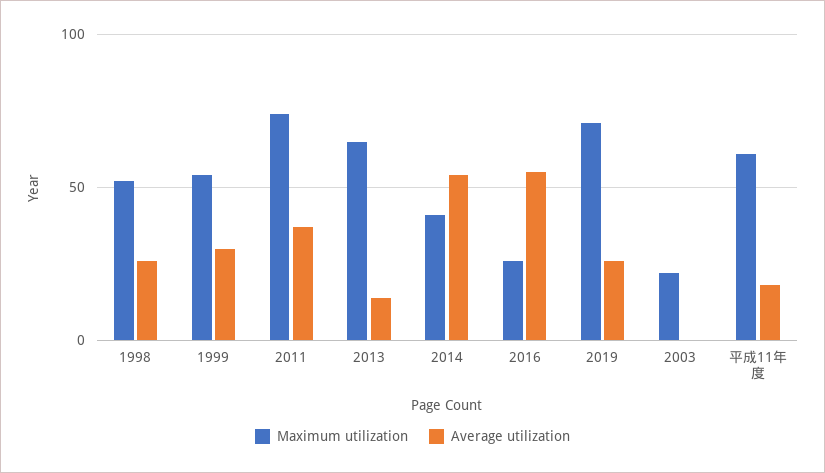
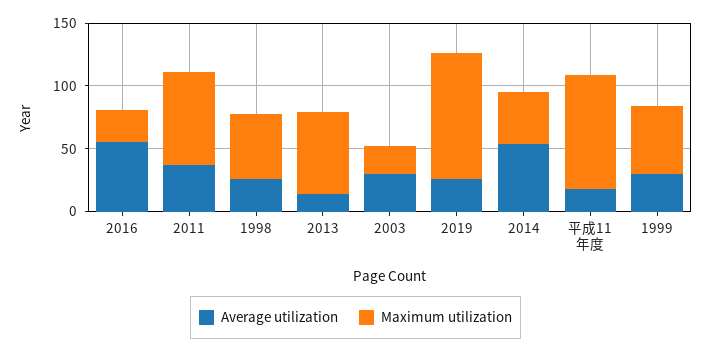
  {
    "Maximum utilization": {
      "1998": 50,
      "1999": 55,
      "2011": 75,
      "2013": 65,
      "2014": 40,
      "2016": 25,
-     "2019": 70,
+     "2019": 100,
      "2003": 20,
-     "平成11年度": 60
+     "平成11年度": 90
    },
    "Average utilization": {
      "1998": 25,
      "1999": 30,
      "2011": 35,
      "2013": 15,
      "2014": 55,
      "2016": 55,
      "2019": 25,
-     "2003": 0,
+     "2003": 30,
      "平成11年度": 20
    }
  }

